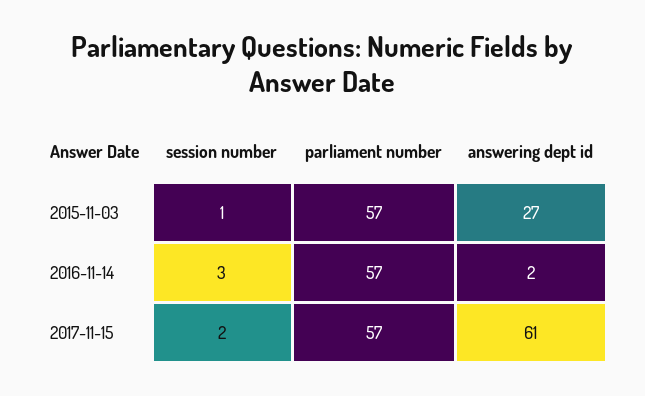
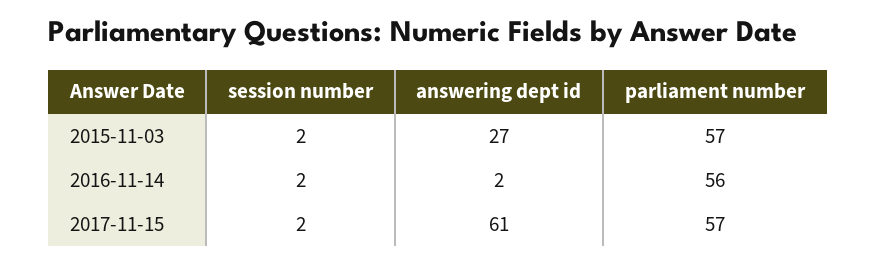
  {
    "session number": {
-     "2015-11-03": 1,
+     "2015-11-03": 2,
-     "2016-11-14": 3,
+     "2016-11-14": 2,
      "2017-11-15": 2
    },
    "parliament number": {
      "2015-11-03": 57,
-     "2016-11-14": 57,
+     "2016-11-14": 56,
      "2017-11-15": 57
    },
    "answering dept id": {
      "2015-11-03": 27,
      "2016-11-14": 2,
      "2017-11-15": 61
    }
  }

